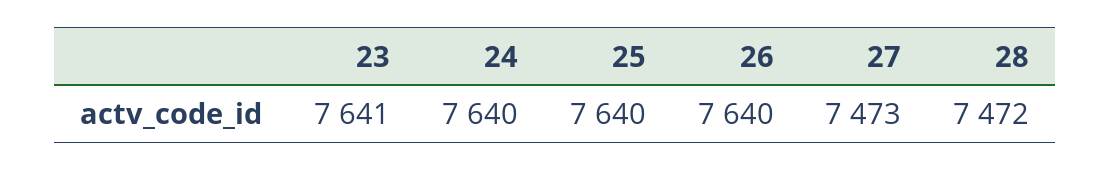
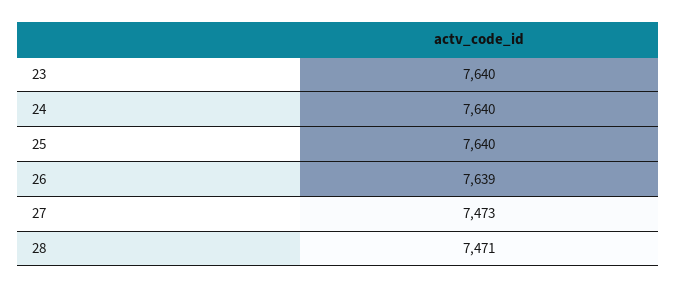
  {
-   "23": 7641,
+   "23": 7640,
    "24": 7640,
    "25": 7640,
-   "26": 7640,
+   "26": 7639,
    "27": 7473,
-   "28": 7472
+   "28": 7471
  }

